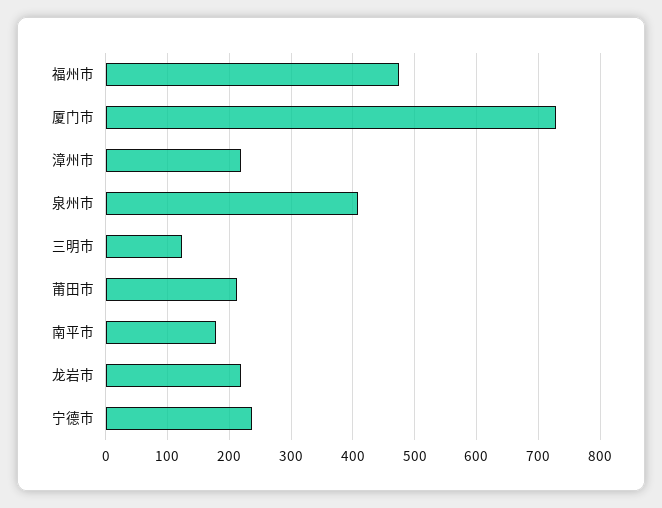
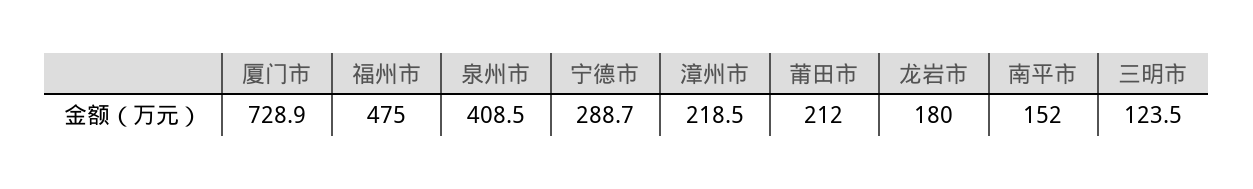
  {
    "福州市": 475,
    "厦门市": 728.9,
    "漳州市": 218.5,
    "泉州市": 408.5,
    "三明市": 123.5,
    "莆田市": 212,
-   "南平市": 180,
+   "南平市": 152,
-   "龙岩市": 220,
+   "龙岩市": 180,
-   "宁德市": 240
+   "宁德市": 288.7
  }

